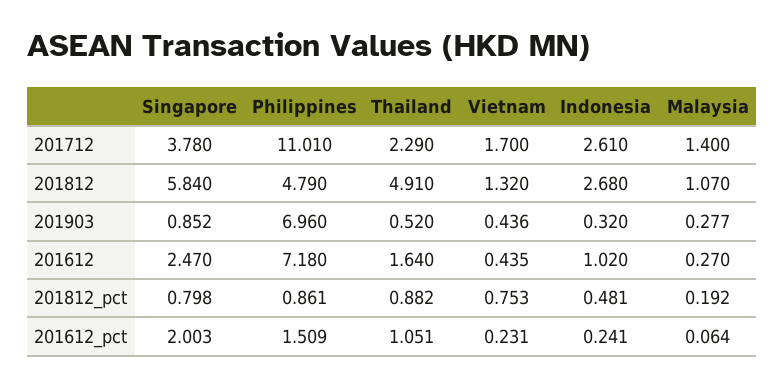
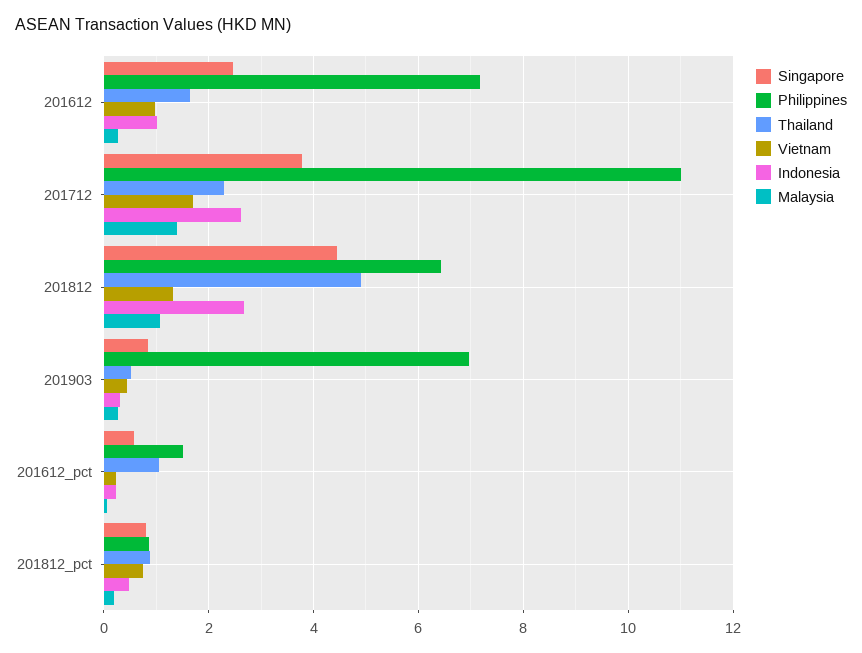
  {
    "Singapore": {
      "201712": 3.78,
-     "201812": 5.84,
+     "201812": 4.4,
      "201903": 0.852,
      "201612": 2.47,
      "201812_pct": 0.798,
-     "201612_pct": 2.003
+     "201612_pct": 0.6
    },
    "Philippines": {
      "201712": 11.01,
-     "201812": 4.79,
+     "201812": 6.4,
      "201903": 6.96,
      "201612": 7.18,
      "201812_pct": 0.861,
      "201612_pct": 1.509
    },
    "Thailand": {
      "201712": 2.29,
      "201812": 4.91,
      "201903": 0.52,
      "201612": 1.64,
      "201812_pct": 0.882,
      "201612_pct": 1.051
    },
    "Vietnam": {
      "201712": 1.7,
      "201812": 1.32,
      "201903": 0.436,
-     "201612": 0.435,
+     "201612": 1,
      "201812_pct": 0.753,
      "201612_pct": 0.231
    },
    "Indonesia": {
      "201712": 2.61,
      "201812": 2.68,
      "201903": 0.32,
      "201612": 1.02,
      "201812_pct": 0.481,
      "201612_pct": 0.241
    },
    "Malaysia": {
      "201712": 1.4,
      "201812": 1.07,
      "201903": 0.277,
      "201612": 0.27,
      "201812_pct": 0.192,
      "201612_pct": 0.064
    }
  }

